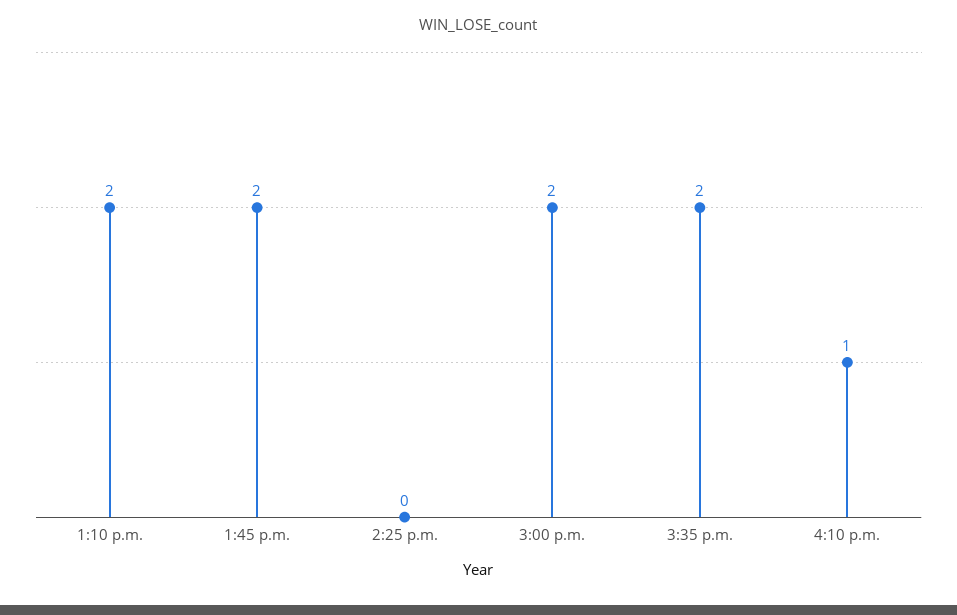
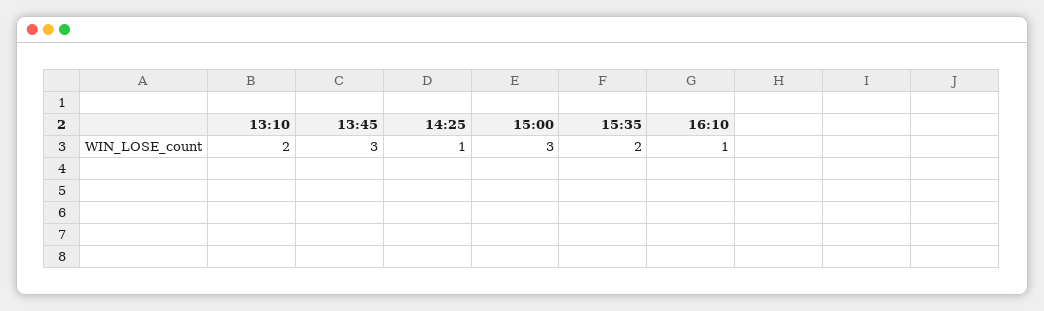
  {
    "1:10 p.m.": 2,
-   "1:45 p.m.": 2,
+   "1:45 p.m.": 3,
-   "2:25 p.m.": 0,
+   "2:25 p.m.": 1,
-   "3:00 p.m.": 2,
+   "3:00 p.m.": 3,
    "3:35 p.m.": 2,
    "4:10 p.m.": 1
  }

